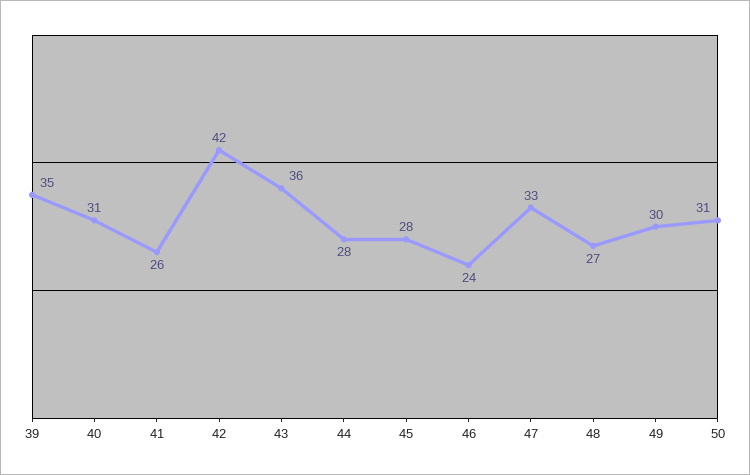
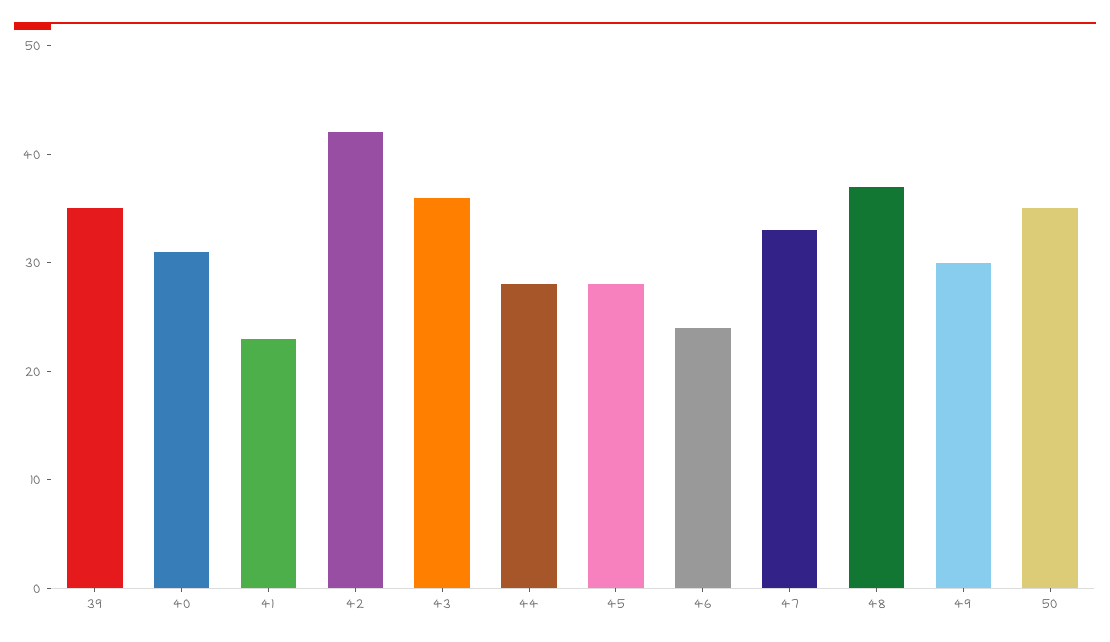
  {
    "39": 35,
    "40": 31,
-   "41": 26,
+   "41": 23,
    "42": 42,
    "43": 36,
    "44": 28,
    "45": 28,
    "46": 24,
    "47": 33,
-   "48": 27,
+   "48": 37,
    "49": 30,
-   "50": 31
+   "50": 35
  }

